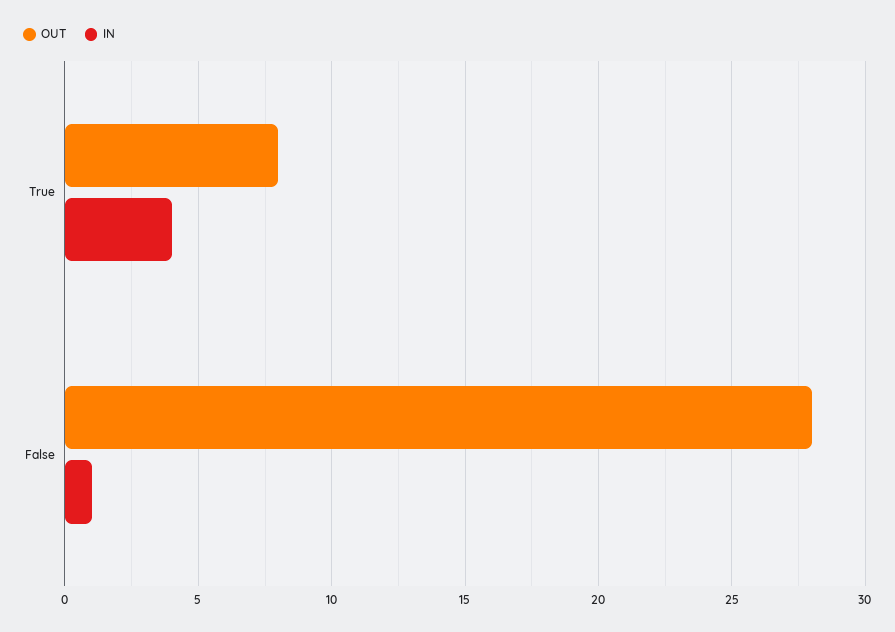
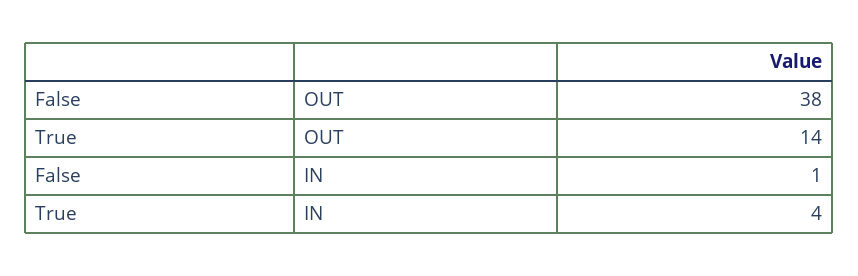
  {
    "OUT": {
-     "True": 8,
+     "True": 14,
-     "False": 28
+     "False": 38
    },
    "IN": {
      "True": 4,
      "False": 1
    }
  }

